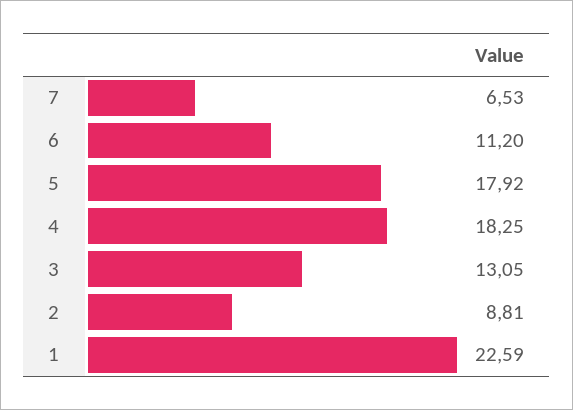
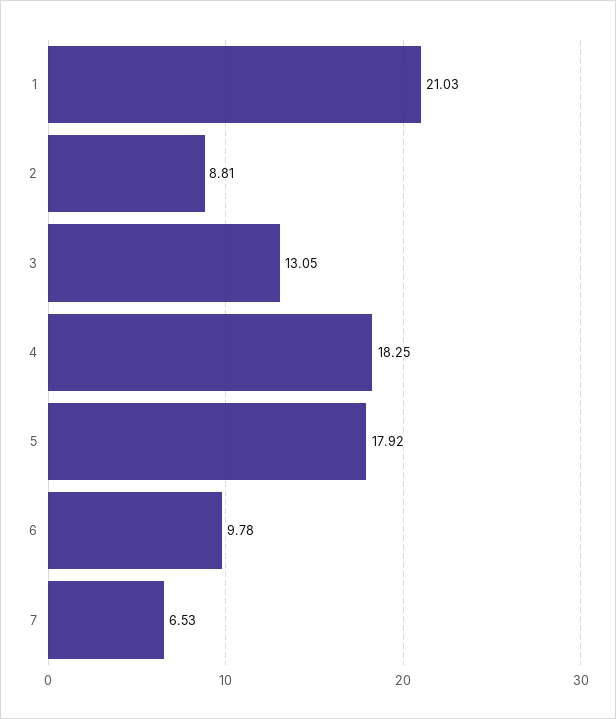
  {
    "7": 6.53,
-   "6": 11.2,
+   "6": 9.78,
    "5": 17.92,
    "4": 18.25,
    "3": 13.05,
    "2": 8.81,
-   "1": 22.59
+   "1": 21.03
  }

